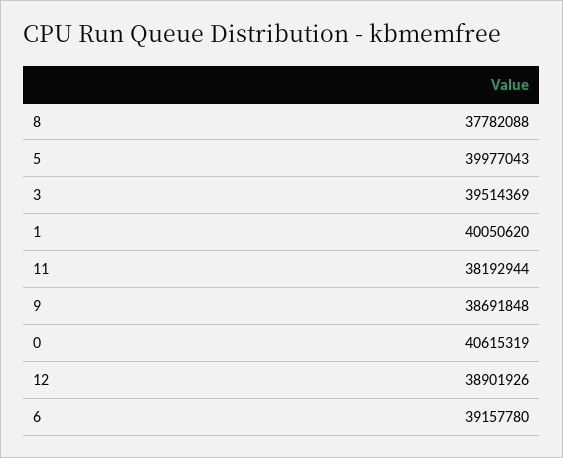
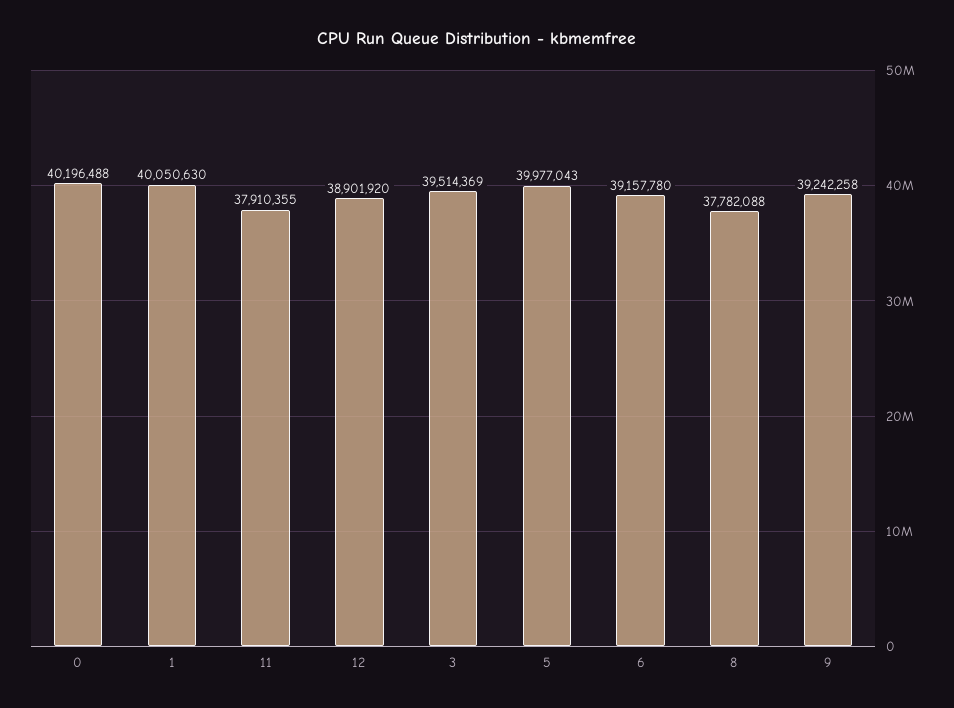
  {
    "8": 37782088,
    "5": 39977043,
    "3": 39514369,
-   "1": 40050620,
+   "1": 40050630,
-   "11": 38192944,
+   "11": 37910355,
-   "9": 38691848,
+   "9": 39242258,
-   "0": 40615319,
+   "0": 40196488,
-   "12": 38901926,
+   "12": 38901920,
    "6": 39157780
  }

